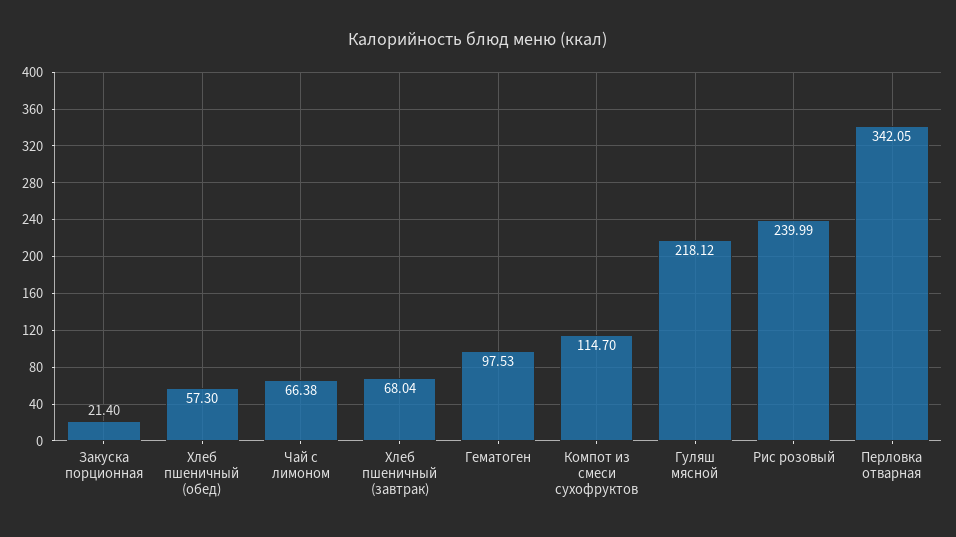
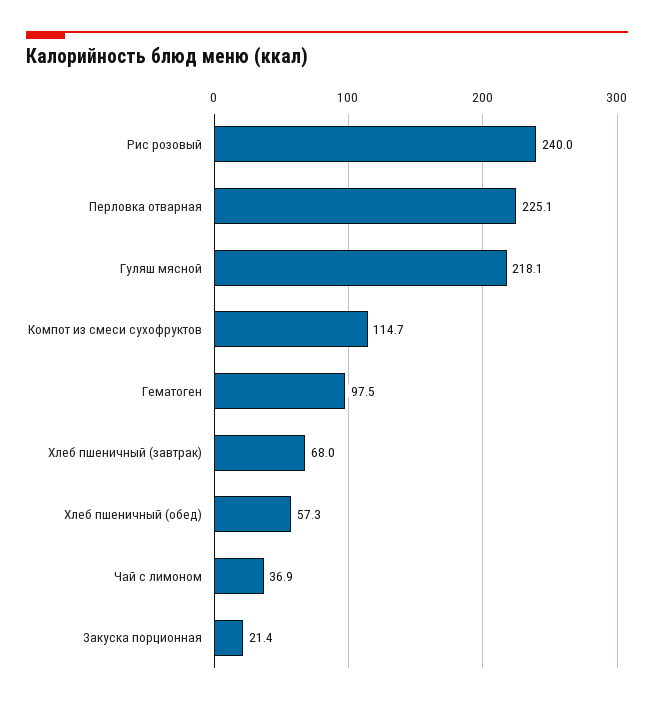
  {
    "Закуска порционная": 21.4,
    "Хлеб пшеничный (обед)": 57.3,
-   "Чай с лимоном": 66.38,
+   "Чай с лимоном": 36.9,
    "Хлеб пшеничный (завтрак)": 68.04,
    "Гематоген": 97.53,
    "Компот из смеси сухофруктов": 114.7,
    "Гуляш мясной": 218.12,
    "Рис розовый": 239.99,
-   "Перловка отварная": 342.05
+   "Перловка отварная": 225.1
  }

